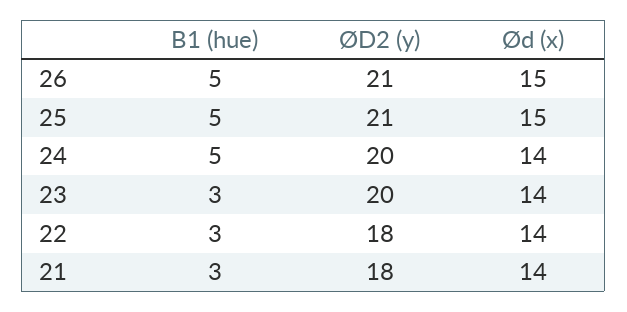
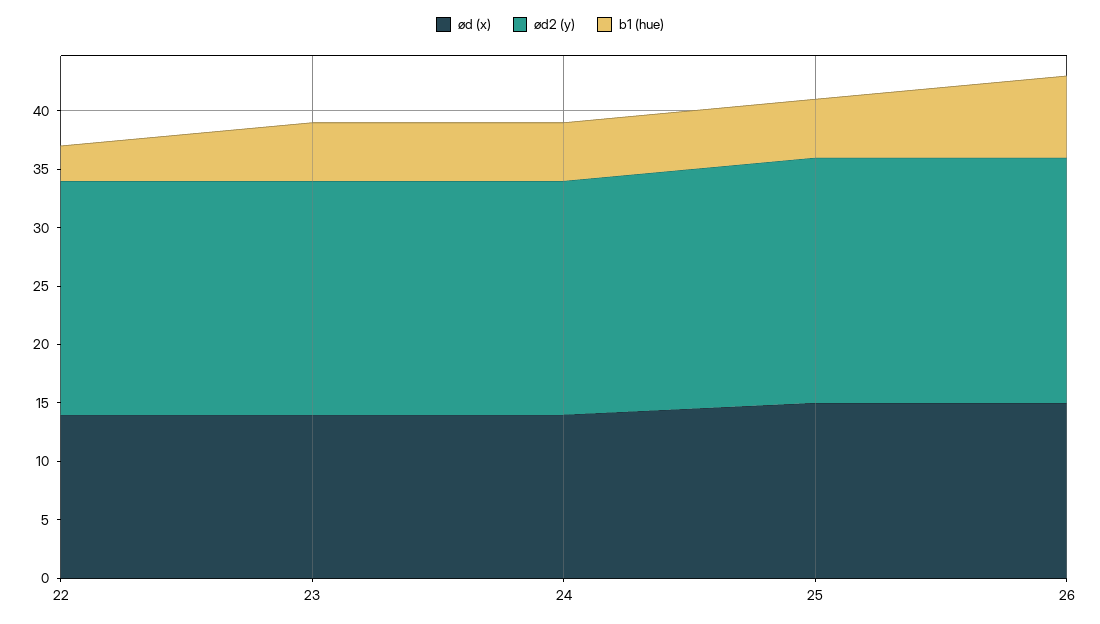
  {
    "B1 (hue)": {
-     "26": 5,
+     "26": 7,
      "25": 5,
      "24": 5,
-     "23": 3,
+     "23": 5,
-     "22": 3,
+     "22": 3
-     "21": 3
    },
    "ØD2 (y)": {
      "26": 21,
      "25": 21,
      "24": 20,
      "23": 20,
-     "22": 18,
+     "22": 20
-     "21": 18
    },
    "Ød (x)": {
      "26": 15,
      "25": 15,
      "24": 14,
      "23": 14,
-     "22": 14,
+     "22": 14
-     "21": 14
    }
  }

